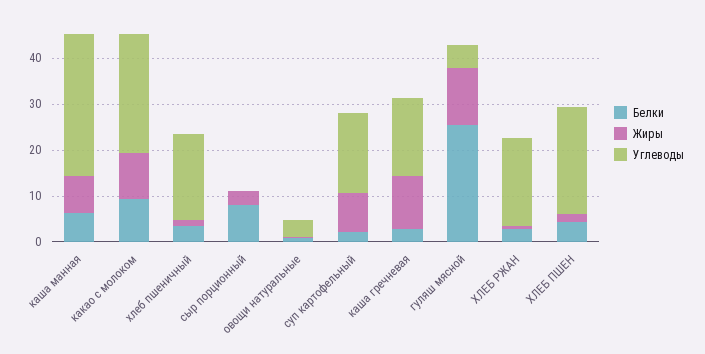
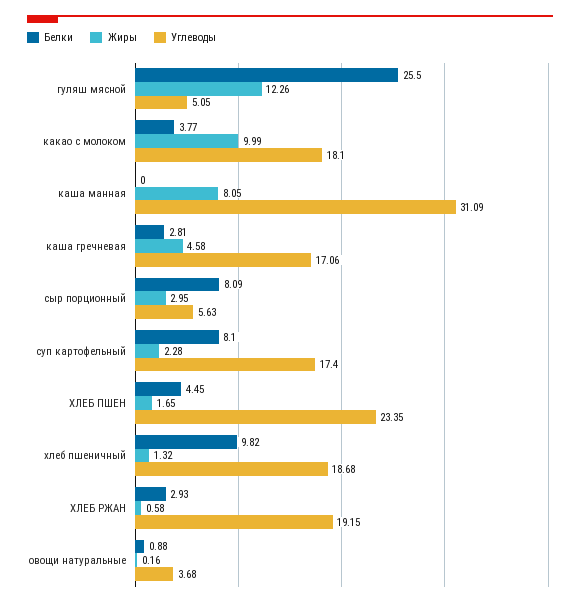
  {
    "Белки": {
-     "каша манная": 6,
+     "каша манная": 0,
-     "какао с молоком": 10,
+     "какао с молоком": 3.77,
-     "хлеб пшеничный": 4,
+     "хлеб пшеничный": 9.82,
      "сыр порционный": 8.09,
      "овощи натуральные": 0.88,
-     "суп картофельный": 2,
+     "суп картофельный": 8.1,
      "каша гречневая": 2.81,
      "гуляш мясной": 25.5,
      "ХЛЕБ РЖАН": 2.93,
      "ХЛЕБ ПШЕН": 4.45
    },
    "Жиры": {
      "каша манная": 8.05,
      "какао с молоком": 9.99,
      "хлеб пшеничный": 1.32,
      "сыр порционный": 2.95,
      "овощи натуральные": 0.16,
-     "суп картофельный": 8,
+     "суп картофельный": 2.28,
-     "каша гречневая": 12,
+     "каша гречневая": 4.58,
      "гуляш мясной": 12.26,
      "ХЛЕБ РЖАН": 0.58,
      "ХЛЕБ ПШЕН": 1.65
    },
    "Углеводы": {
      "каша манная": 31.09,
-     "какао с молоком": 26,
+     "какао с молоком": 18.1,
      "хлеб пшеничный": 18.68,
-     "сыр порционный": 0,
+     "сыр порционный": 5.63,
      "овощи натуральные": 3.68,
      "суп картофельный": 17.4,
      "каша гречневая": 17.06,
      "гуляш мясной": 5.05,
      "ХЛЕБ РЖАН": 19.15,
      "ХЛЕБ ПШЕН": 23.35
    }
  }

